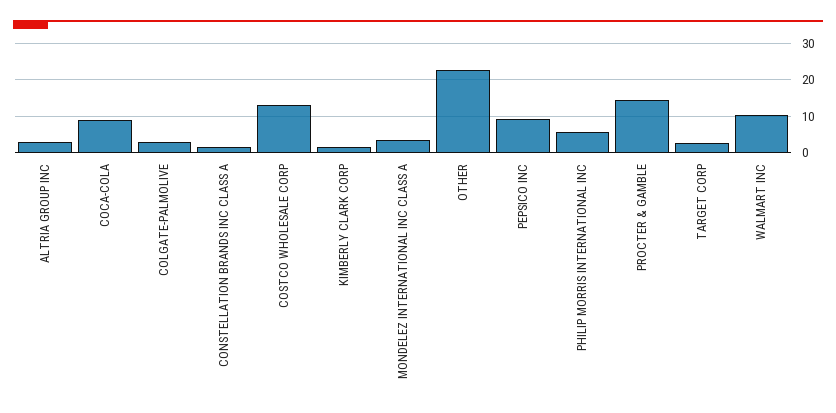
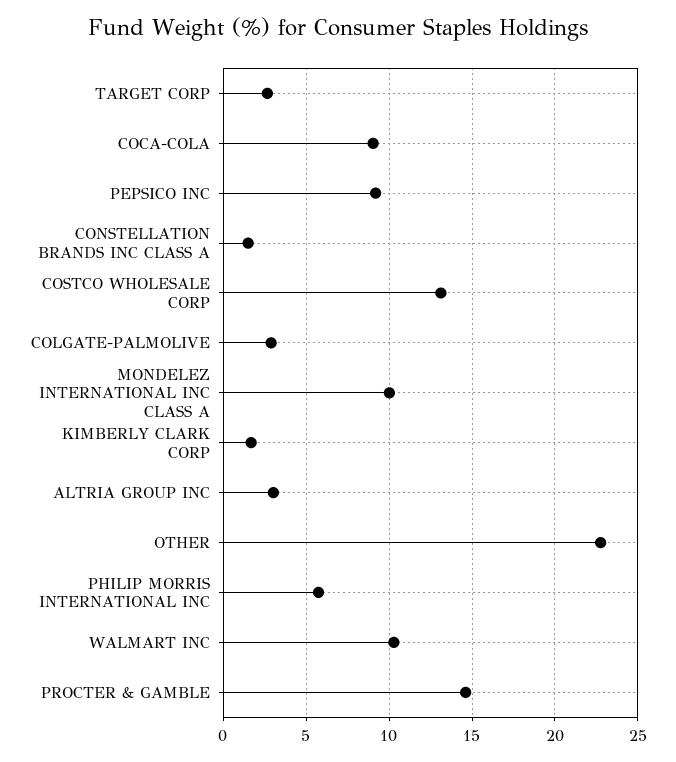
  {
    "ALTRIA GROUP INC": 3,
    "COCA-COLA": 9,
    "COLGATE-PALMOLIVE": 3,
    "CONSTELLATION BRANDS INC CLASS A": 1.5,
    "COSTCO WHOLESALE CORP": 13,
    "KIMBERLY CLARK CORP": 1.5,
-   "MONDELEZ INTERNATIONAL INC CLASS A": 4,
+   "MONDELEZ INTERNATIONAL INC CLASS A": 10,
    "OTHER": 23,
    "PEPSICO INC": 9,
    "PHILIP MORRIS INTERNATIONAL INC": 5.5,
    "PROCTER & GAMBLE": 14.5,
    "TARGET CORP": 2.5,
    "WALMART INC": 10.5
  }

